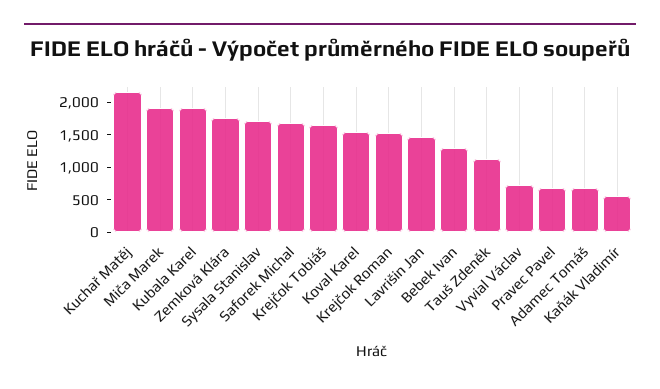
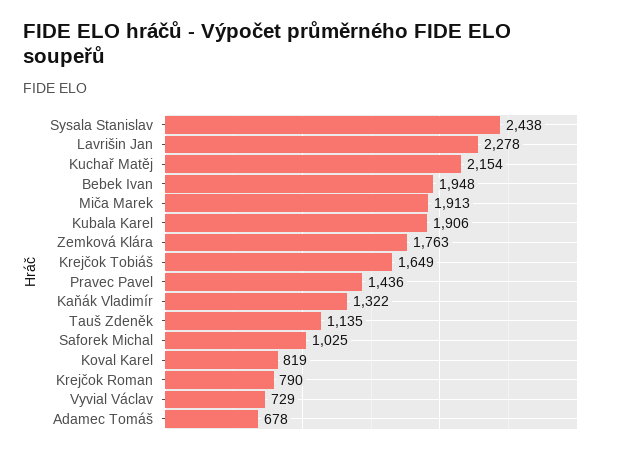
  {
    "Kuchař Matěj": 2154,
    "Miča Marek": 1913,
    "Kubala Karel": 1906,
    "Zemková Klára": 1763,
-   "Sysala Stanislav": 1750,
+   "Sysala Stanislav": 2438,
-   "Saforek Michal": 1750,
+   "Saforek Michal": 1025,
    "Krejčok Tobiáš": 1649,
-   "Koval Karel": 1500,
+   "Koval Karel": 819,
-   "Krejčok Roman": 1500,
+   "Krejčok Roman": 790,
-   "Lavrišin Jan": 1500,
+   "Lavrišin Jan": 2278,
-   "Bebek Ivan": 1250,
+   "Bebek Ivan": 1948,
    "Tauš Zdeněk": 1135,
    "Vyvial Václav": 729,
-   "Pravec Pavel": 750,
+   "Pravec Pavel": 1436,
    "Adamec Tomáš": 678,
-   "Kaňák Vladimír": 500
+   "Kaňák Vladimír": 1322
  }

